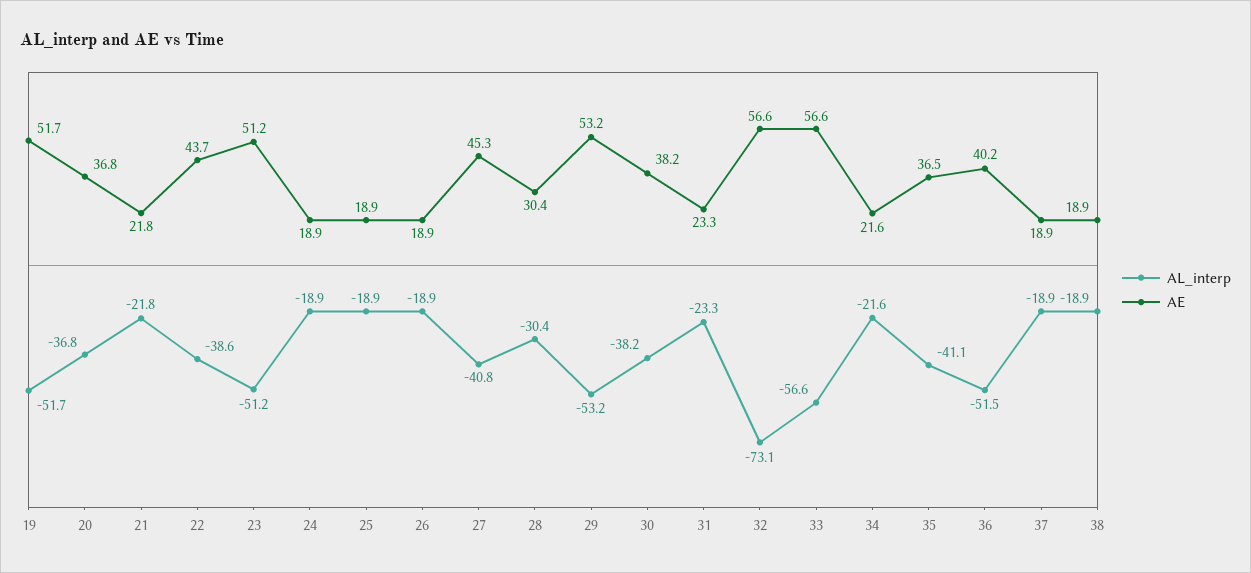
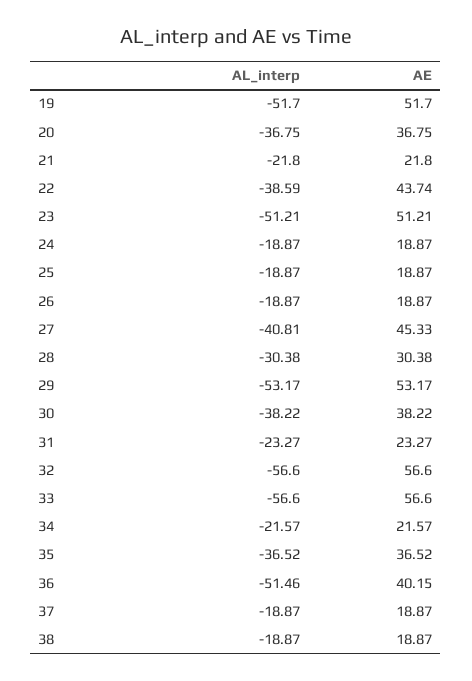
  {
    "AL_interp": {
      "19": -51.7,
      "20": -36.75,
      "21": -21.8,
      "22": -38.59,
      "23": -51.21,
      "24": -18.87,
      "25": -18.87,
      "26": -18.87,
      "27": -40.81,
      "28": -30.38,
      "29": -53.17,
      "30": -38.22,
      "31": -23.27,
-     "32": -73.1,
+     "32": -56.6,
      "33": -56.6,
      "34": -21.57,
-     "35": -41.1,
+     "35": -36.52,
      "36": -51.46,
      "37": -18.87,
      "38": -18.87
    },
    "AE": {
      "19": 51.7,
      "20": 36.75,
      "21": 21.8,
      "22": 43.74,
      "23": 51.21,
      "24": 18.87,
      "25": 18.87,
      "26": 18.87,
      "27": 45.33,
      "28": 30.38,
      "29": 53.17,
      "30": 38.22,
      "31": 23.27,
      "32": 56.6,
      "33": 56.6,
      "34": 21.57,
      "35": 36.52,
      "36": 40.15,
      "37": 18.87,
      "38": 18.87
    }
  }

